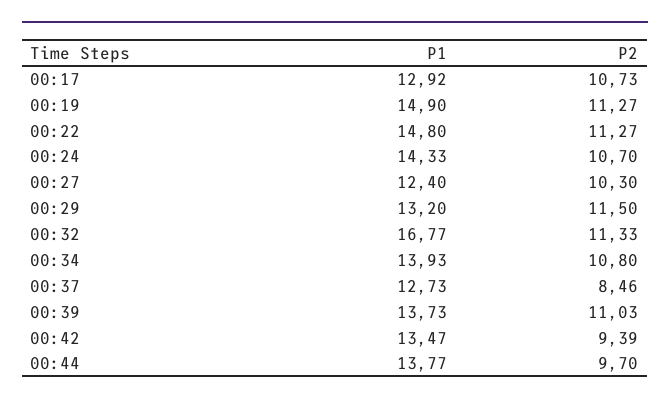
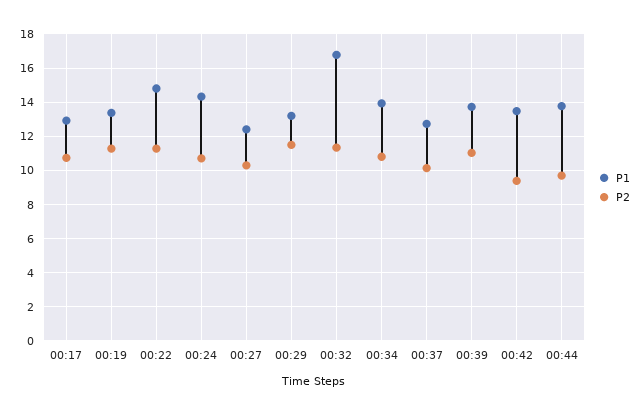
  {
    "P1": {
      "00:17": 12.92,
-     "00:19": 14.9,
+     "00:19": 13.5,
      "00:22": 14.8,
      "00:24": 14.33,
      "00:27": 12.4,
      "00:29": 13.2,
      "00:32": 16.77,
      "00:34": 13.93,
      "00:37": 12.73,
      "00:39": 13.73,
      "00:42": 13.47,
      "00:44": 13.77
    },
    "P2": {
      "00:17": 10.73,
      "00:19": 11.27,
      "00:22": 11.27,
      "00:24": 10.7,
      "00:27": 10.3,
      "00:29": 11.5,
      "00:32": 11.33,
      "00:34": 10.8,
-     "00:37": 8.46,
+     "00:37": 10,
      "00:39": 11.03,
      "00:42": 9.39,
      "00:44": 9.7
    }
  }

